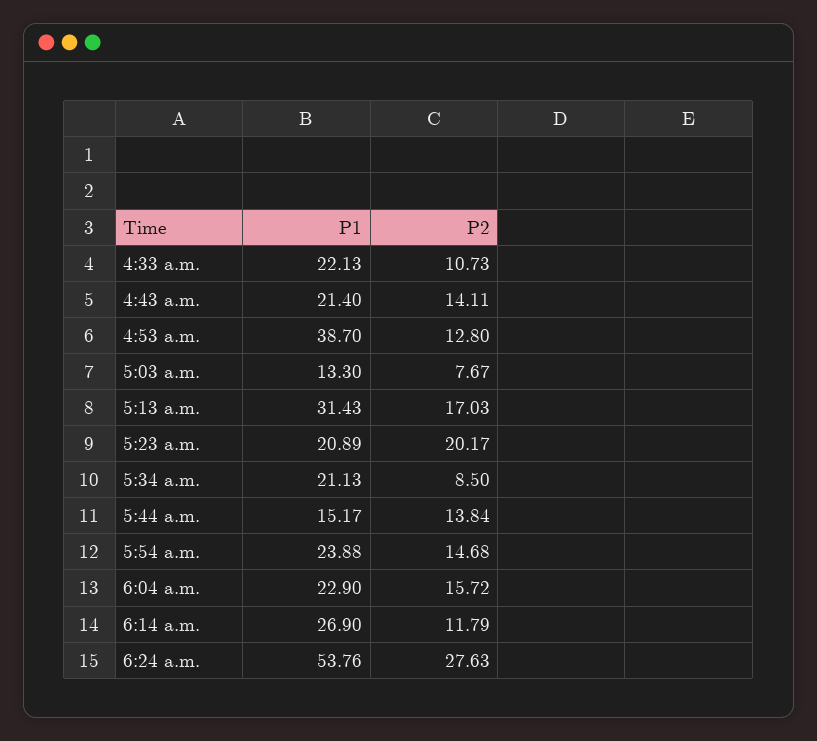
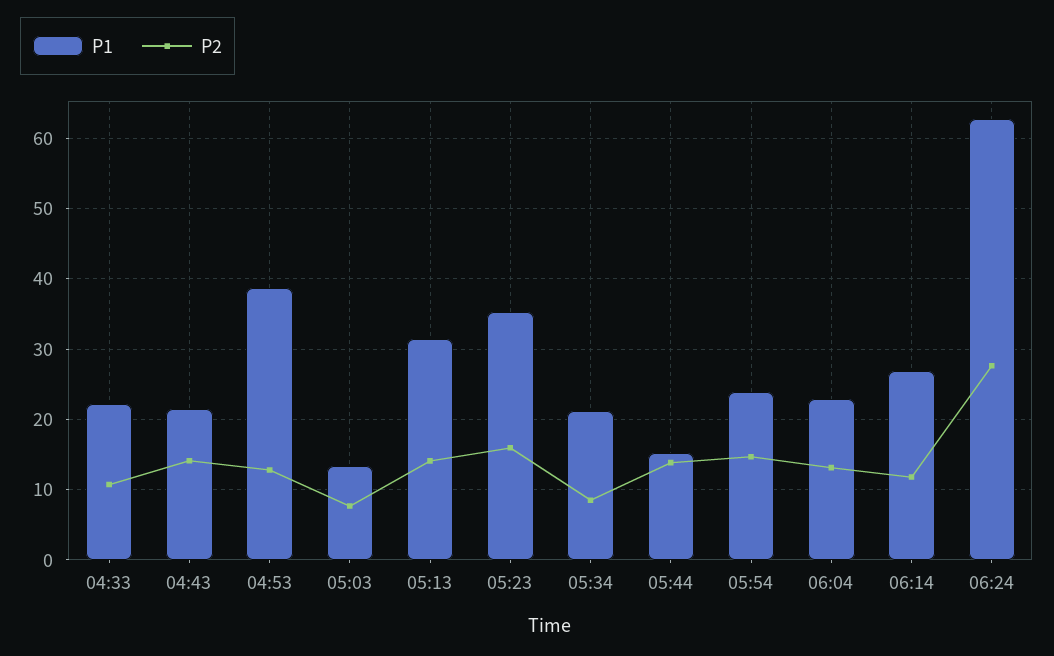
  {
    "P1": {
      "4:33 a.m.": 22.13,
      "4:43 a.m.": 21.4,
      "4:53 a.m.": 38.7,
      "5:03 a.m.": 13.3,
      "5:13 a.m.": 31.43,
-     "5:23 a.m.": 20.89,
+     "5:23 a.m.": 35,
      "5:34 a.m.": 21.13,
      "5:44 a.m.": 15.17,
      "5:54 a.m.": 23.88,
      "6:04 a.m.": 22.9,
      "6:14 a.m.": 26.9,
-     "6:24 a.m.": 53.76
+     "6:24 a.m.": 63
    },
    "P2": {
      "4:33 a.m.": 10.73,
      "4:43 a.m.": 14.11,
      "4:53 a.m.": 12.8,
      "5:03 a.m.": 7.67,
-     "5:13 a.m.": 17.03,
+     "5:13 a.m.": 14,
-     "5:23 a.m.": 20.17,
+     "5:23 a.m.": 16,
      "5:34 a.m.": 8.5,
      "5:44 a.m.": 13.84,
      "5:54 a.m.": 14.68,
-     "6:04 a.m.": 15.72,
+     "6:04 a.m.": 13,
      "6:14 a.m.": 11.79,
      "6:24 a.m.": 27.63
    }
  }

